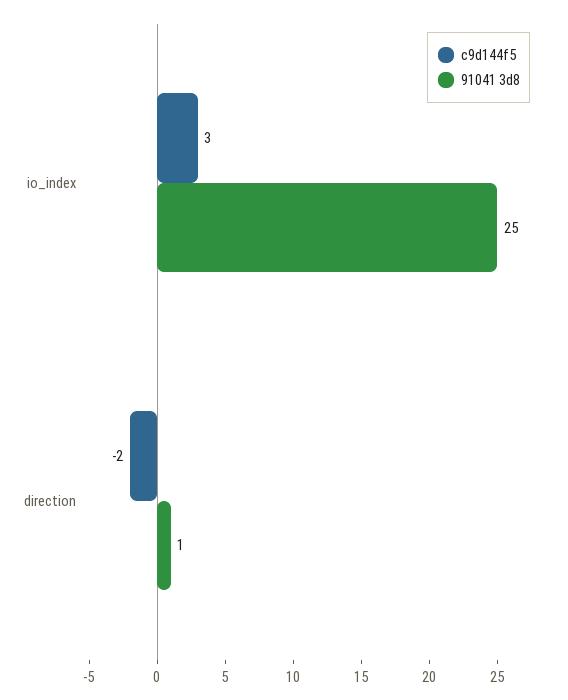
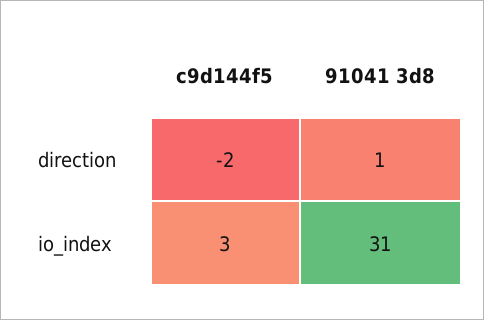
  {
    "c9d144f5": {
      "io_index": 3,
      "direction": -2
    },
    "91041 3d8": {
-     "io_index": 25,
+     "io_index": 31,
      "direction": 1
    }
  }

